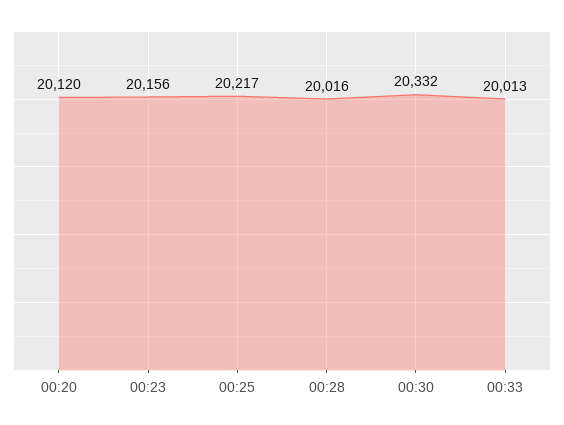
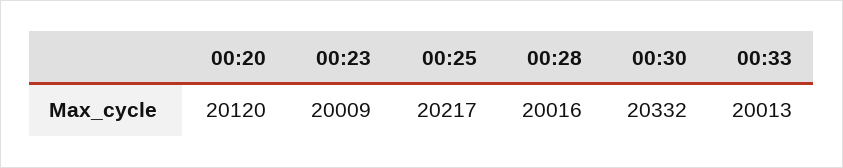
  {
    "00:20": 20120,
-   "00:23": 20156,
+   "00:23": 20009,
    "00:25": 20217,
    "00:28": 20016,
    "00:30": 20332,
    "00:33": 20013
  }

